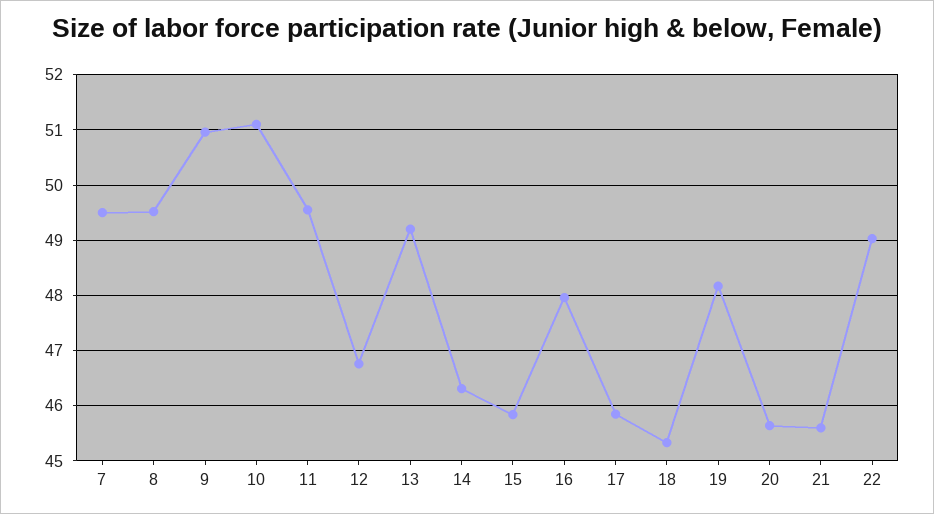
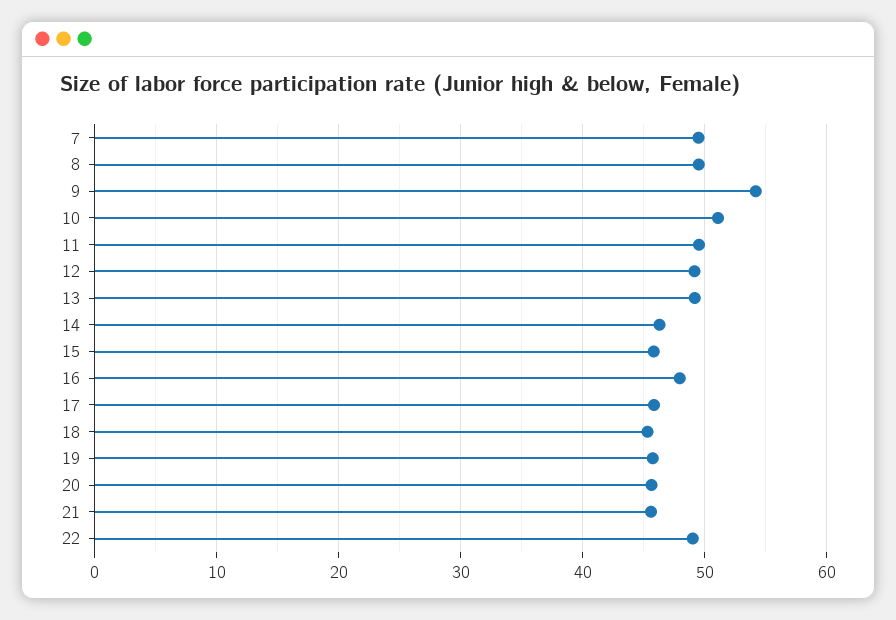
  {
    "7": 49.6,
    "8": 49.6,
-   "9": 51,
+   "9": 54,
    "10": 51.2,
    "11": 49.6,
-   "12": 46.8,
+   "12": 49,
    "13": 49.2,
    "14": 46.4,
    "15": 45.8,
    "16": 48,
    "17": 45.8,
    "18": 45.4,
-   "19": 48.2,
+   "19": 46,
    "20": 45.6,
    "21": 45.6,
    "22": 49
  }

